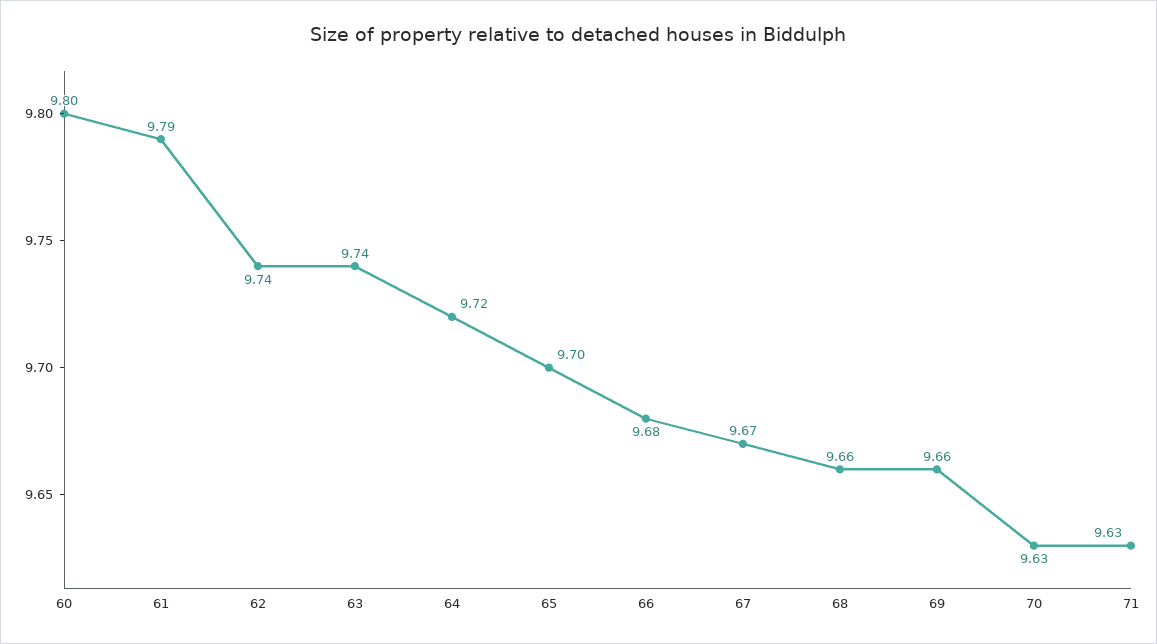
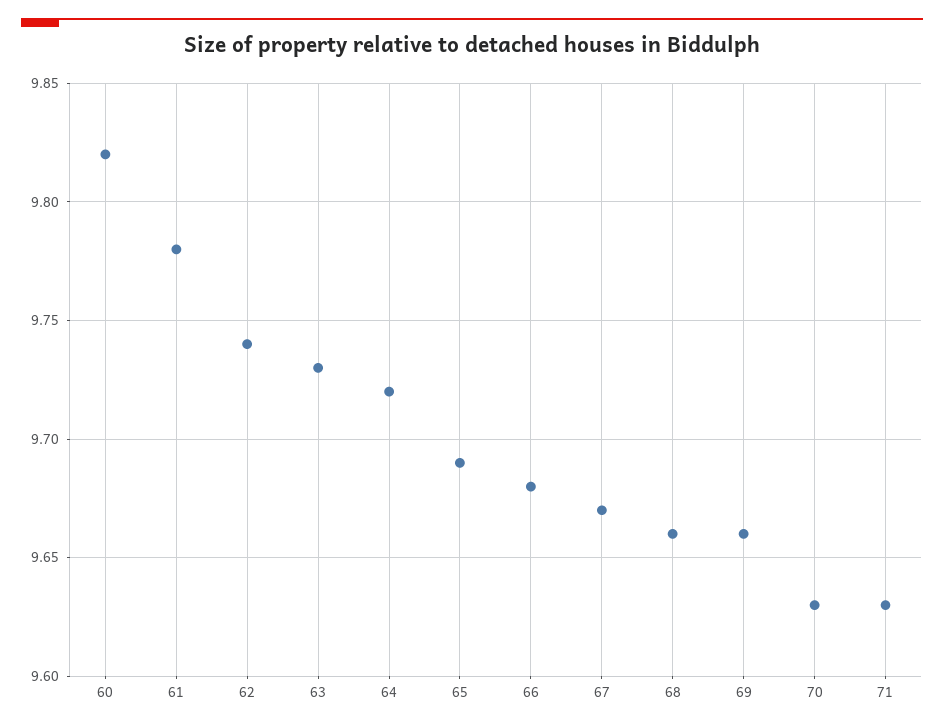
  {
-   "60": 9.8,
+   "60": 9.82,
-   "61": 9.79,
+   "61": 9.78,
    "62": 9.74,
-   "63": 9.74,
+   "63": 9.73,
    "64": 9.72,
-   "65": 9.7,
+   "65": 9.69,
    "66": 9.68,
    "67": 9.67,
    "68": 9.66,
    "69": 9.66,
    "70": 9.63,
    "71": 9.63
  }

